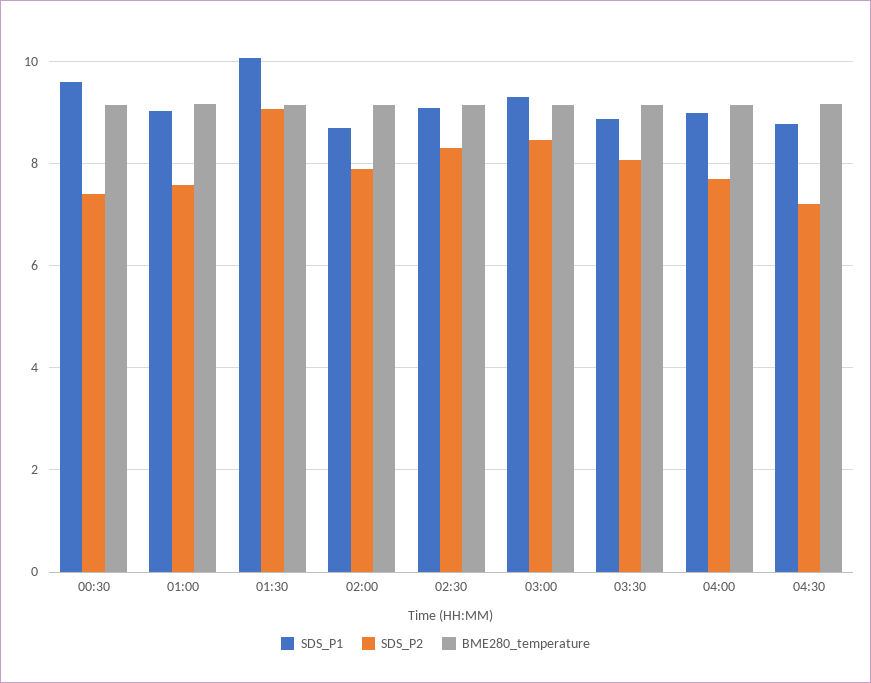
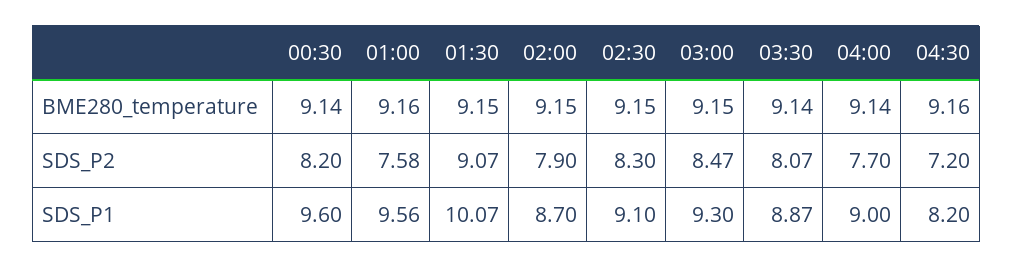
  {
    "SDS_P1": {
      "00:30": 9.6,
-     "01:00": 9,
+     "01:00": 9.56,
      "01:30": 10.07,
      "02:00": 8.7,
      "02:30": 9.1,
      "03:00": 9.3,
      "03:30": 8.87,
      "04:00": 9,
-     "04:30": 8.8
+     "04:30": 8.2
    },
    "SDS_P2": {
-     "00:30": 7.4,
+     "00:30": 8.2,
      "01:00": 7.58,
      "01:30": 9.07,
      "02:00": 7.9,
      "02:30": 8.3,
      "03:00": 8.47,
      "03:30": 8.07,
      "04:00": 7.7,
      "04:30": 7.2
    },
    "BME280_temperature": {
      "00:30": 9.14,
      "01:00": 9.16,
      "01:30": 9.15,
      "02:00": 9.15,
      "02:30": 9.15,
      "03:00": 9.15,
      "03:30": 9.14,
      "04:00": 9.14,
      "04:30": 9.16
    }
  }

